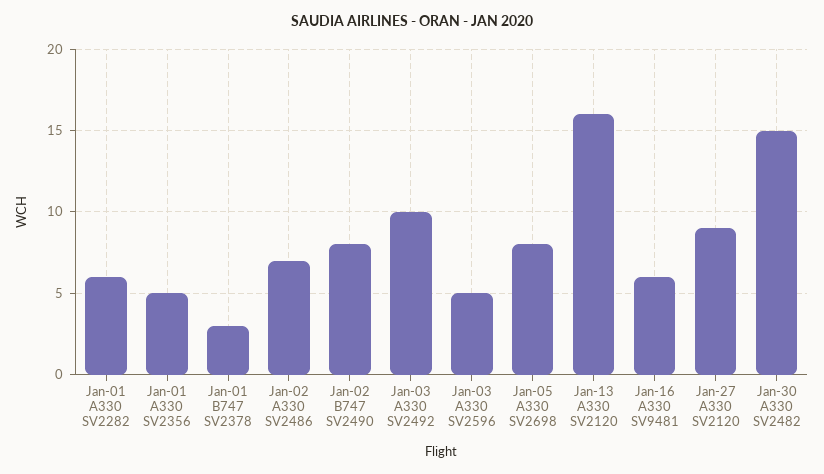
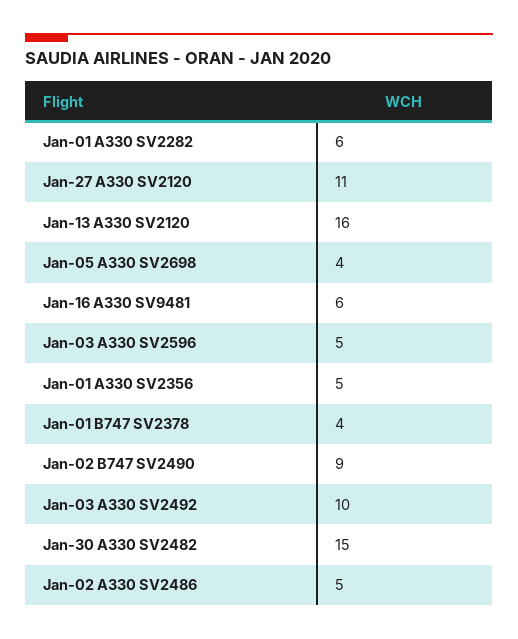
  {
    "Jan-01 A330 SV2282": 6,
    "Jan-01 A330 SV2356": 5,
-   "Jan-01 B747 SV2378": 3,
+   "Jan-01 B747 SV2378": 4,
-   "Jan-02 A330 SV2486": 7,
+   "Jan-02 A330 SV2486": 5,
-   "Jan-02 B747 SV2490": 8,
+   "Jan-02 B747 SV2490": 9,
    "Jan-03 A330 SV2492": 10,
    "Jan-03 A330 SV2596": 5,
-   "Jan-05 A330 SV2698": 8,
+   "Jan-05 A330 SV2698": 4,
    "Jan-13 A330 SV2120": 16,
    "Jan-16 A330 SV9481": 6,
-   "Jan-27 A330 SV2120": 9,
+   "Jan-27 A330 SV2120": 11,
    "Jan-30 A330 SV2482": 15
  }

